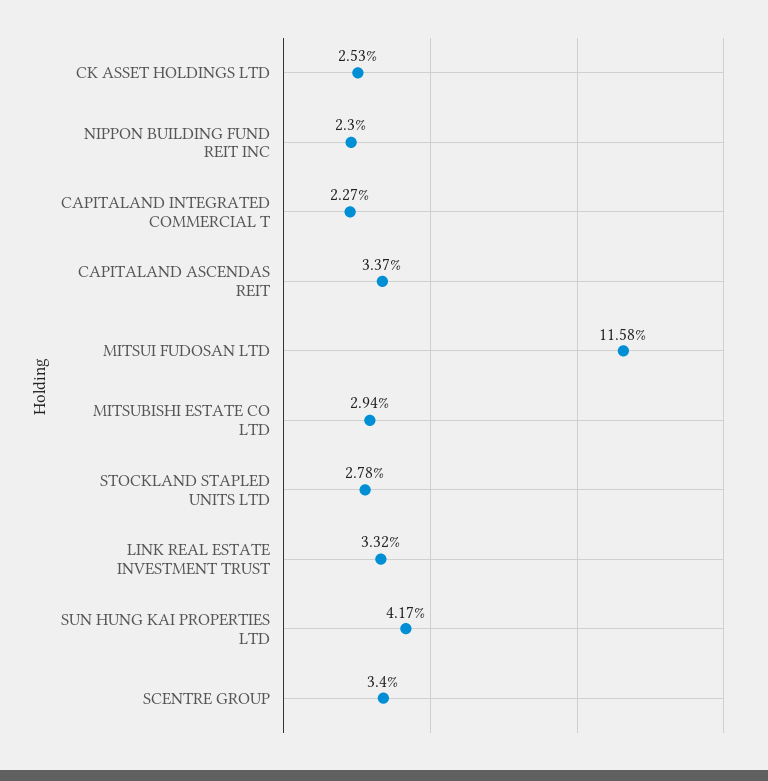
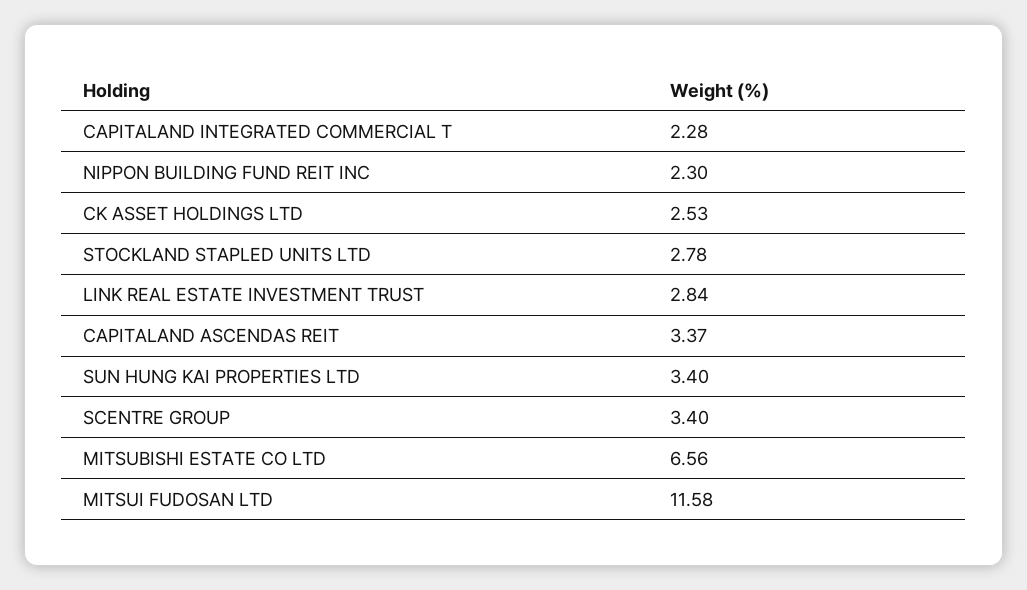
  {
    "CK ASSET HOLDINGS LTD": 2.53,
    "NIPPON BUILDING FUND REIT INC": 2.3,
-   "CAPITALAND INTEGRATED COMMERCIAL T": 2.27,
+   "CAPITALAND INTEGRATED COMMERCIAL T": 2.28,
    "CAPITALAND ASCENDAS REIT": 3.37,
    "MITSUI FUDOSAN LTD": 11.58,
-   "MITSUBISHI ESTATE CO LTD": 2.94,
+   "MITSUBISHI ESTATE CO LTD": 6.56,
    "STOCKLAND STAPLED UNITS LTD": 2.78,
-   "LINK REAL ESTATE INVESTMENT TRUST": 3.32,
+   "LINK REAL ESTATE INVESTMENT TRUST": 2.84,
-   "SUN HUNG KAI PROPERTIES LTD": 4.17,
+   "SUN HUNG KAI PROPERTIES LTD": 3.4,
    "SCENTRE GROUP": 3.4
  }

